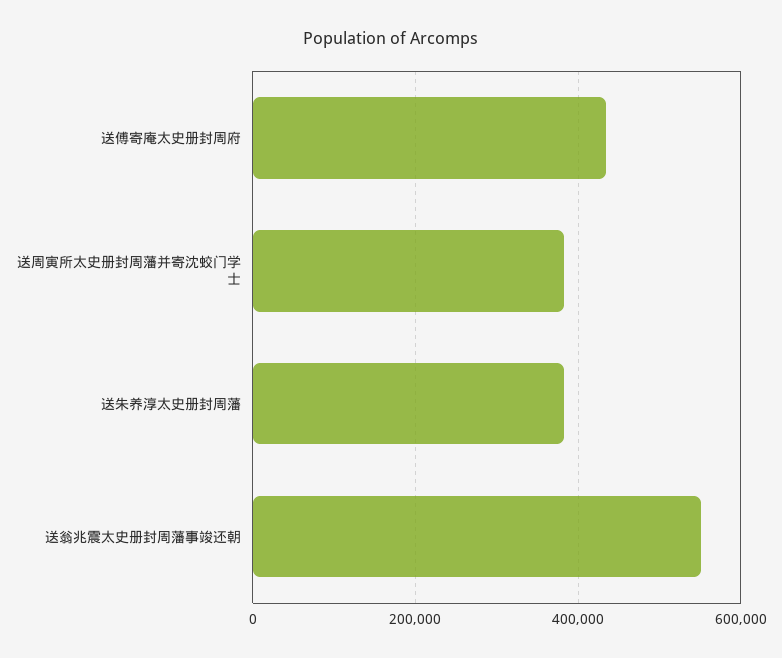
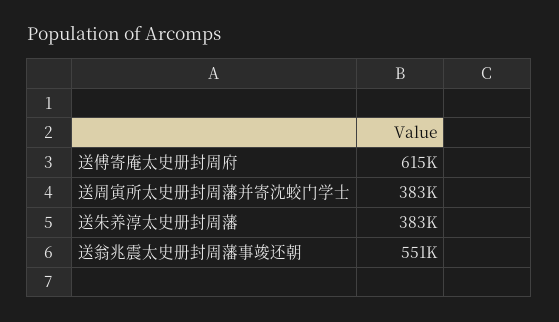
  {
-   "送傅寄庵太史册封周府": 440000,
+   "送傅寄庵太史册封周府": 615000,
    "送周寅所太史册封周藩并寄沈蛟门学士": 383000,
    "送朱养淳太史册封周藩": 383000,
    "送翁兆震太史册封周藩事竣还朝": 551000
  }

